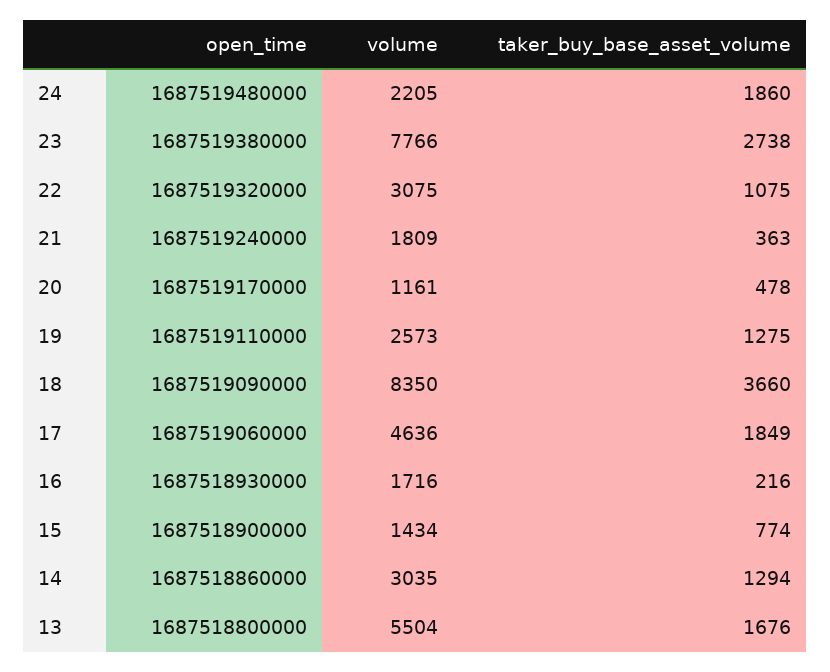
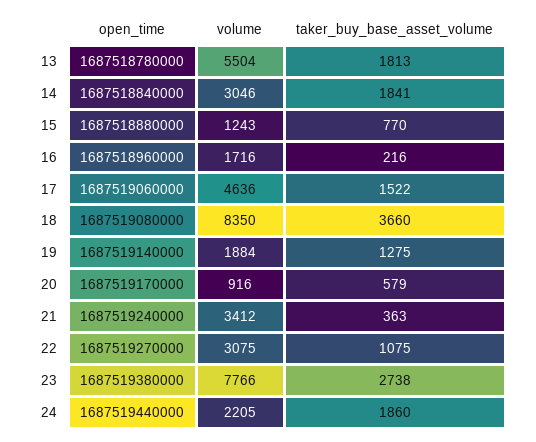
  {
    "open_time": {
-     "24": 1687519480000,
+     "24": 1687519440000,
      "23": 1687519380000,
-     "22": 1687519320000,
+     "22": 1687519270000,
      "21": 1687519240000,
      "20": 1687519170000,
-     "19": 1687519110000,
+     "19": 1687519140000,
-     "18": 1687519090000,
+     "18": 1687519080000,
      "17": 1687519060000,
-     "16": 1687518930000,
+     "16": 1687518960000,
-     "15": 1687518900000,
+     "15": 1687518880000,
-     "14": 1687518860000,
+     "14": 1687518840000,
-     "13": 1687518800000
+     "13": 1687518780000
    },
    "volume": {
      "24": 2205,
      "23": 7766,
      "22": 3075,
-     "21": 1809,
+     "21": 3412,
-     "20": 1161,
+     "20": 916,
-     "19": 2573,
+     "19": 1884,
      "18": 8350,
      "17": 4636,
      "16": 1716,
-     "15": 1434,
+     "15": 1243,
-     "14": 3035,
+     "14": 3046,
      "13": 5504
    },
    "taker_buy_base_asset_volume": {
      "24": 1860,
      "23": 2738,
      "22": 1075,
      "21": 363,
-     "20": 478,
+     "20": 579,
      "19": 1275,
      "18": 3660,
-     "17": 1849,
+     "17": 1522,
      "16": 216,
-     "15": 774,
+     "15": 770,
-     "14": 1294,
+     "14": 1841,
-     "13": 1676
+     "13": 1813
    }
  }

